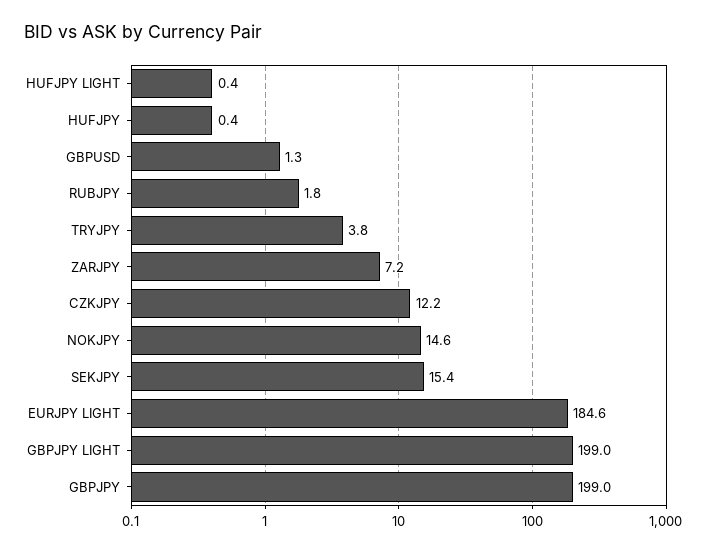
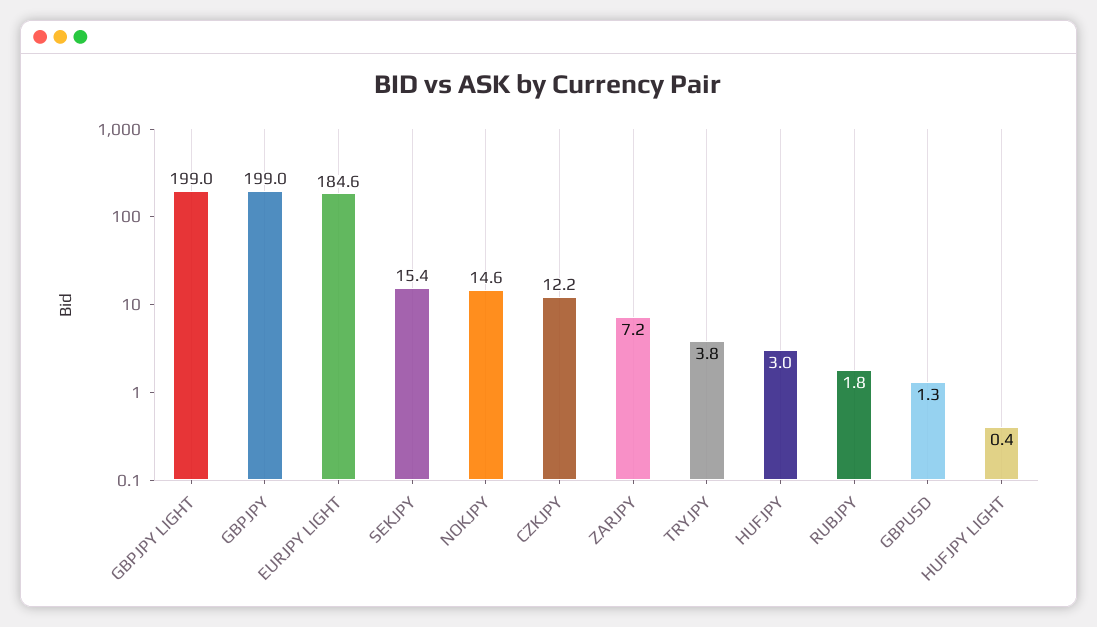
  {
    "HUFJPY LIGHT": 0.4,
-   "HUFJPY": 0.4,
+   "HUFJPY": 3,
    "GBPUSD": 1.3,
    "RUBJPY": 1.8,
    "TRYJPY": 3.8,
    "ZARJPY": 7.2,
    "CZKJPY": 12.2,
    "NOKJPY": 14.6,
    "SEKJPY": 15.4,
    "EURJPY LIGHT": 184.6,
    "GBPJPY LIGHT": 199,
    "GBPJPY": 199
  }

